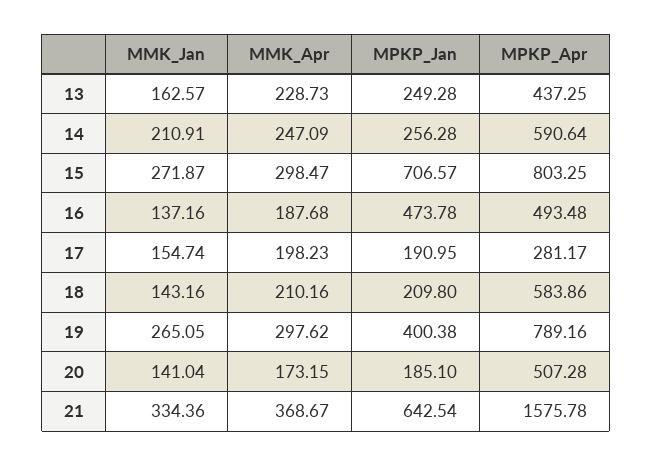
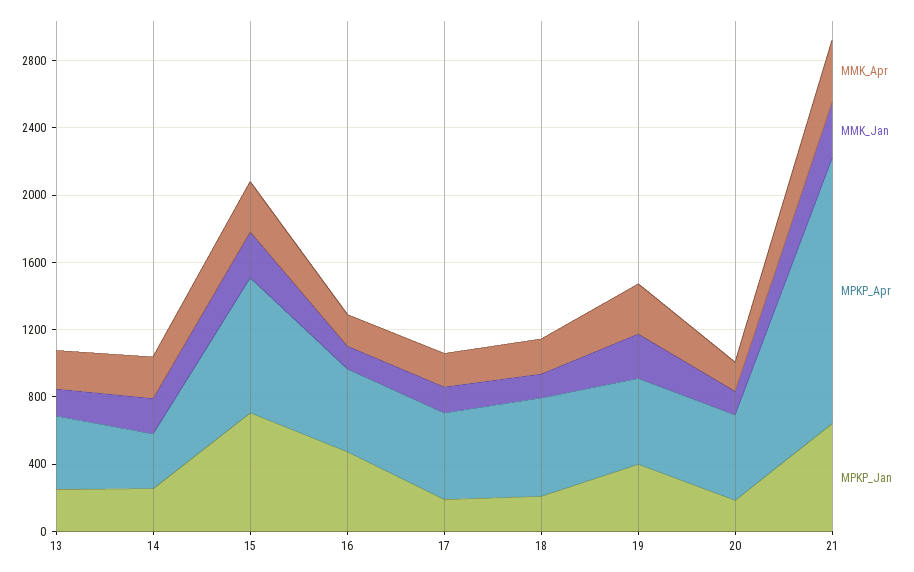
  {
    "MMK_Jan": {
      "13": 162.57,
      "14": 210.91,
      "15": 271.87,
      "16": 137.16,
      "17": 154.74,
      "18": 143.16,
      "19": 265.05,
      "20": 141.04,
      "21": 334.36
    },
    "MMK_Apr": {
      "13": 228.73,
      "14": 247.09,
      "15": 298.47,
      "16": 187.68,
      "17": 198.23,
      "18": 210.16,
      "19": 297.62,
      "20": 173.15,
      "21": 368.67
    },
    "MPKP_Jan": {
      "13": 249.28,
      "14": 256.28,
      "15": 706.57,
      "16": 473.78,
      "17": 190.95,
      "18": 209.8,
      "19": 400.38,
      "20": 185.1,
      "21": 642.54
    },
    "MPKP_Apr": {
      "13": 437.25,
-     "14": 590.64,
+     "14": 300,
      "15": 803.25,
      "16": 493.48,
-     "17": 281.17,
+     "17": 500,
      "18": 583.86,
-     "19": 789.16,
+     "19": 500,
      "20": 507.28,
      "21": 1575.78
    }
  }

